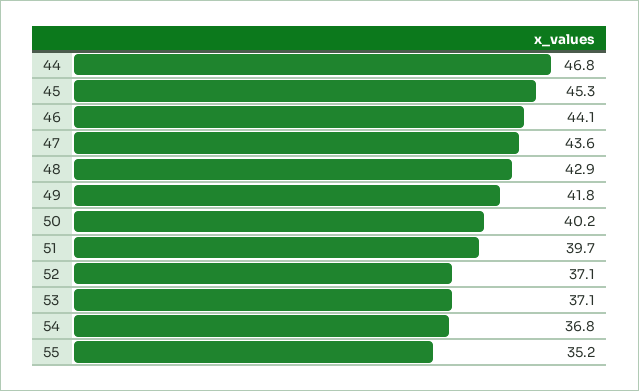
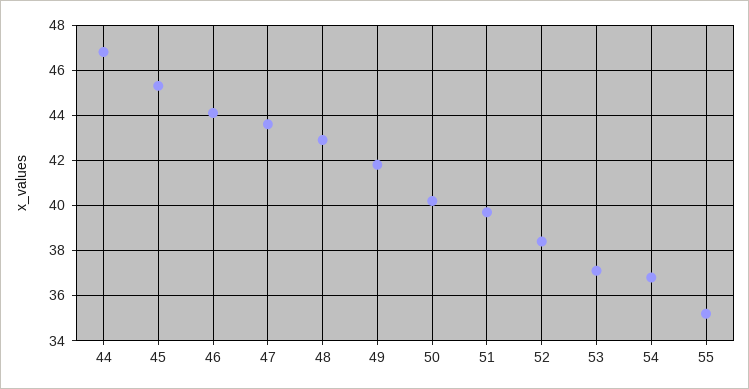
  {
    "44": 46.8,
    "45": 45.3,
    "46": 44.1,
    "47": 43.6,
    "48": 42.9,
    "49": 41.8,
    "50": 40.2,
    "51": 39.7,
-   "52": 37.1,
+   "52": 38.5,
    "53": 37.1,
    "54": 36.8,
    "55": 35.2
  }

